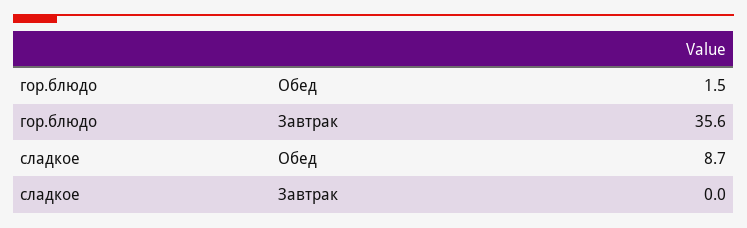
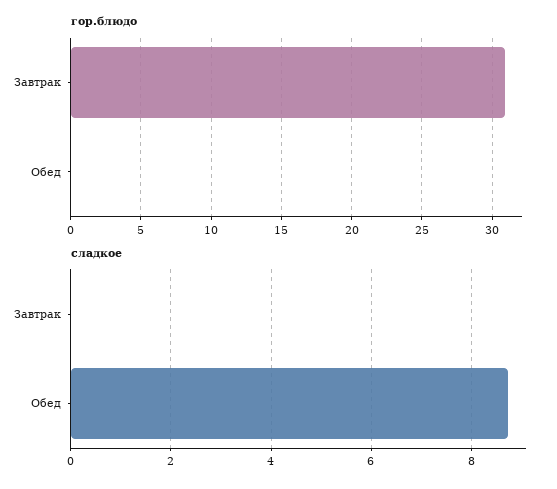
  {
    "гор.блюдо": {
-     "Обед": 1.5,
+     "Обед": 0,
-     "Завтрак": 35.6
+     "Завтрак": 31
    },
    "сладкое": {
      "Обед": 8.7,
      "Завтрак": 0
    }
  }

